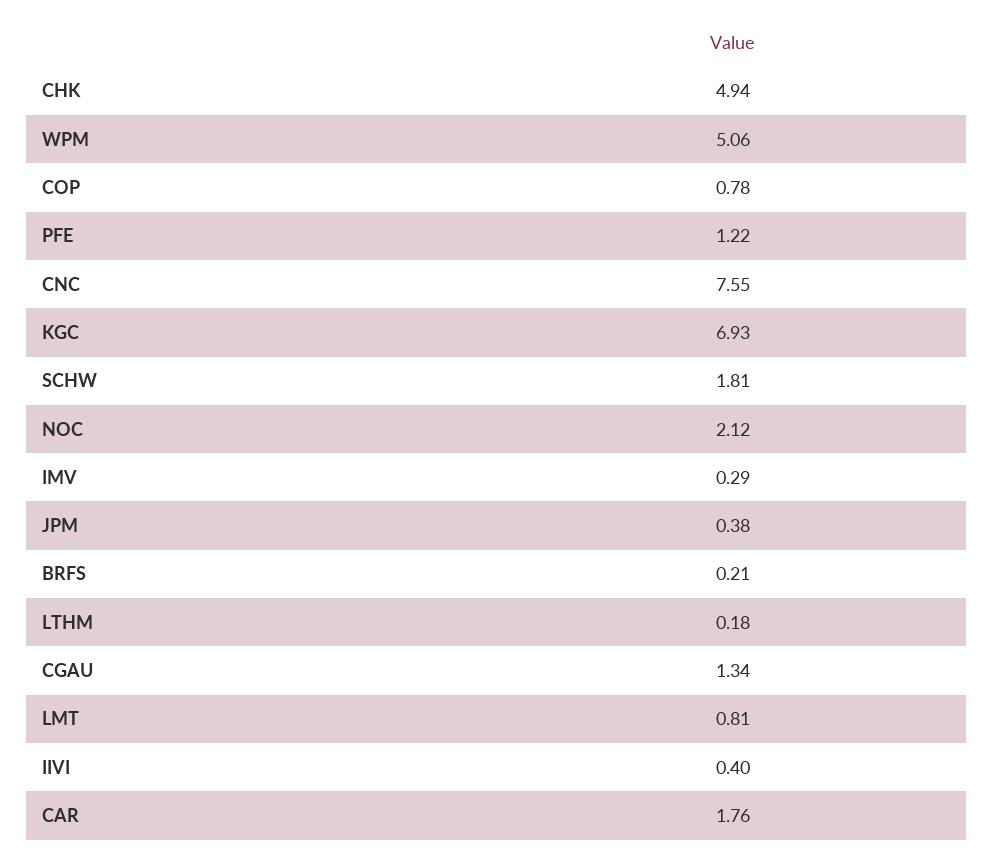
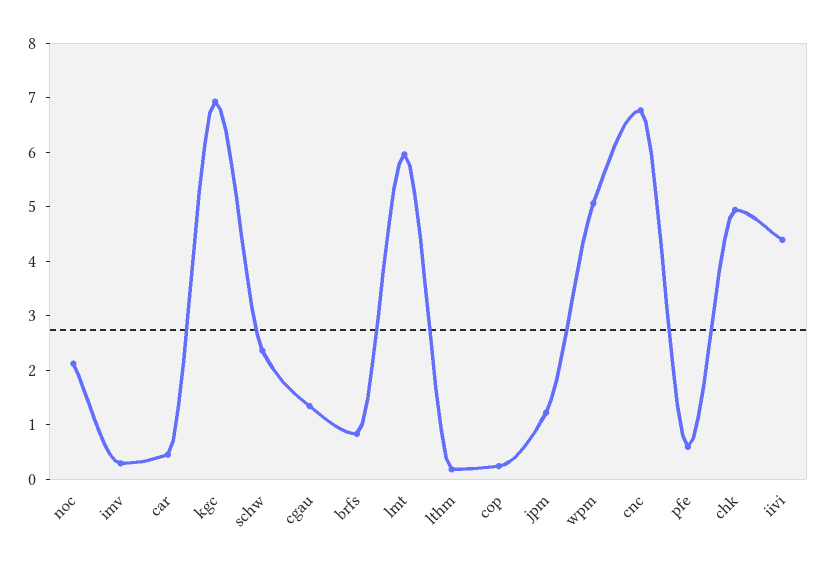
  {
    "CHK": 4.94,
    "WPM": 5.06,
-   "COP": 0.78,
+   "COP": 0.2,
-   "PFE": 1.22,
+   "PFE": 0.6,
-   "CNC": 7.55,
+   "CNC": 6.8,
    "KGC": 6.93,
-   "SCHW": 1.81,
+   "SCHW": 2.4,
    "NOC": 2.12,
    "IMV": 0.29,
-   "JPM": 0.38,
+   "JPM": 1.2,
-   "BRFS": 0.21,
+   "BRFS": 0.8,
    "LTHM": 0.18,
    "CGAU": 1.34,
-   "LMT": 0.81,
+   "LMT": 6,
-   "IIVI": 0.4,
+   "IIVI": 4.4,
-   "CAR": 1.76
+   "CAR": 0.4
  }

